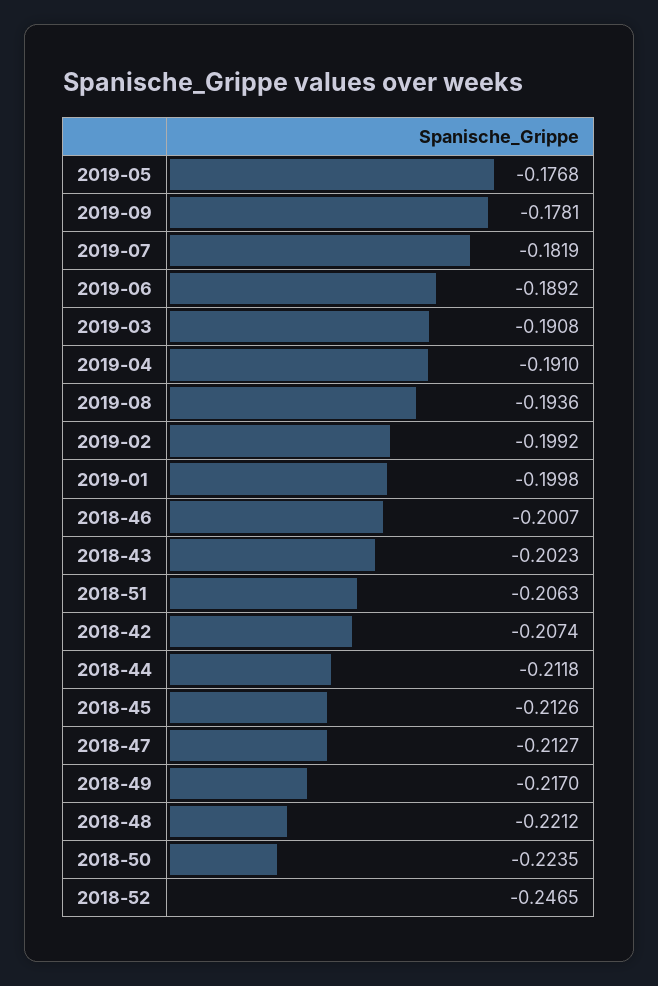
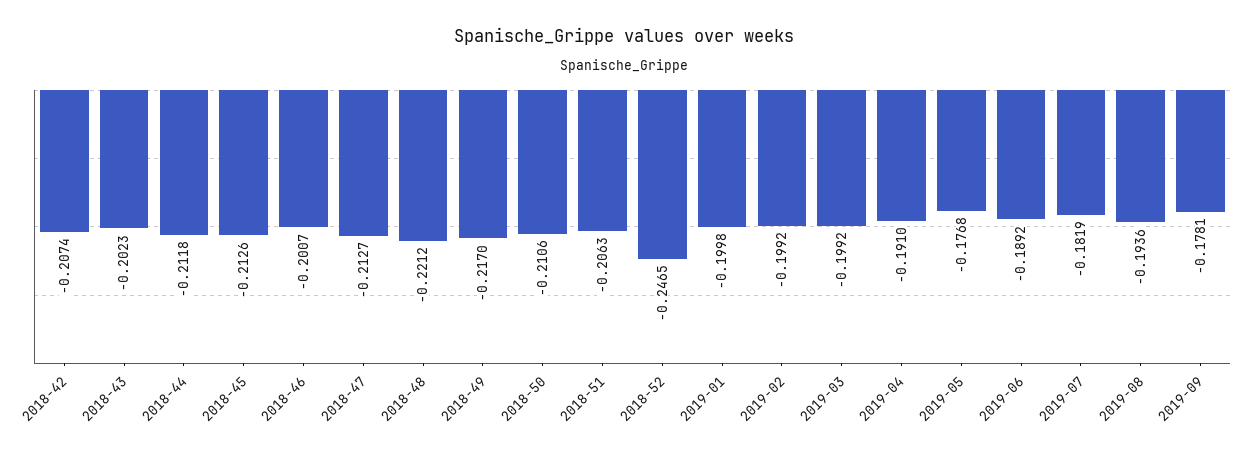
  {
    "2019-05": -0.1768,
    "2019-09": -0.1781,
    "2019-07": -0.1819,
    "2019-06": -0.1892,
-   "2019-03": -0.1908,
+   "2019-03": -0.1992,
    "2019-04": -0.191,
    "2019-08": -0.1936,
    "2019-02": -0.1992,
    "2019-01": -0.1998,
    "2018-46": -0.2007,
    "2018-43": -0.2023,
    "2018-51": -0.2063,
    "2018-42": -0.2074,
    "2018-44": -0.2118,
    "2018-45": -0.2126,
    "2018-47": -0.2127,
    "2018-49": -0.217,
    "2018-48": -0.2212,
-   "2018-50": -0.2235,
+   "2018-50": -0.2106,
    "2018-52": -0.2465
  }

